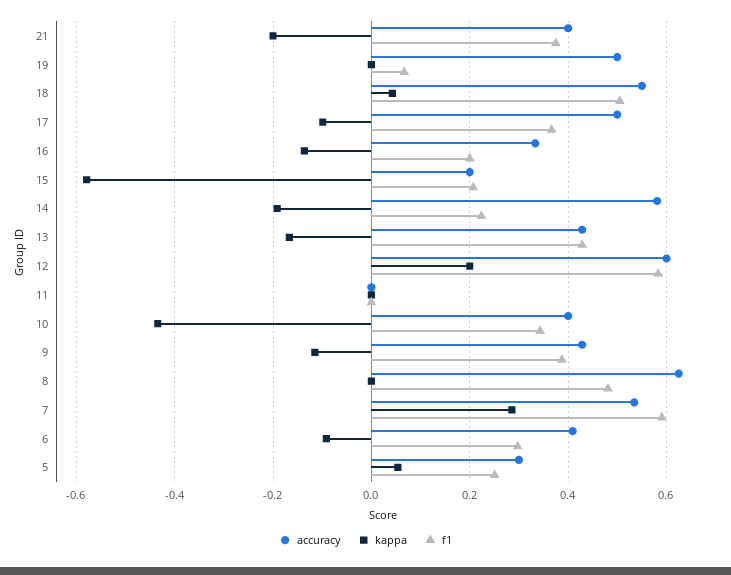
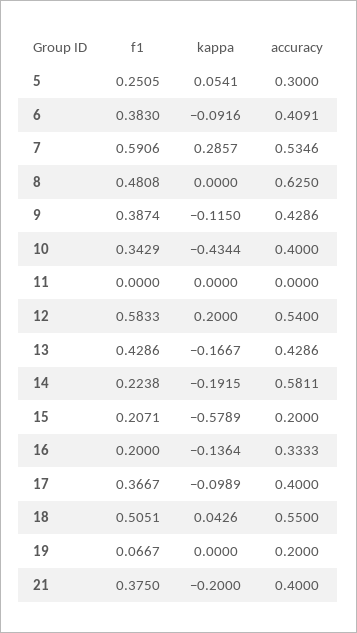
  {
    "accuracy": {
      "21": 0.4,
-     "19": 0.5,
+     "19": 0.2,
      "18": 0.55,
-     "17": 0.5,
+     "17": 0.4,
      "16": 0.3333,
      "15": 0.2,
      "14": 0.5811,
      "13": 0.4286,
-     "12": 0.6,
+     "12": 0.54,
      "11": 0,
      "10": 0.4,
      "9": 0.4286,
      "8": 0.625,
      "7": 0.5346,
      "6": 0.4091,
      "5": 0.3
    },
    "kappa": {
      "21": -0.2,
      "19": 0,
      "18": 0.0426,
      "17": -0.0989,
      "16": -0.1364,
      "15": -0.5789,
      "14": -0.1915,
      "13": -0.1667,
      "12": 0.2,
      "11": 0,
      "10": -0.4344,
      "9": -0.115,
      "8": 0,
      "7": 0.2857,
      "6": -0.0916,
      "5": 0.0541
    },
    "f1": {
      "21": 0.375,
      "19": 0.0667,
      "18": 0.5051,
      "17": 0.3667,
      "16": 0.2,
      "15": 0.2071,
      "14": 0.2238,
      "13": 0.4286,
      "12": 0.5833,
      "11": 0,
      "10": 0.3429,
      "9": 0.3874,
      "8": 0.4808,
      "7": 0.5906,
-     "6": 0.3,
+     "6": 0.383,
      "5": 0.2505
    }
  }

